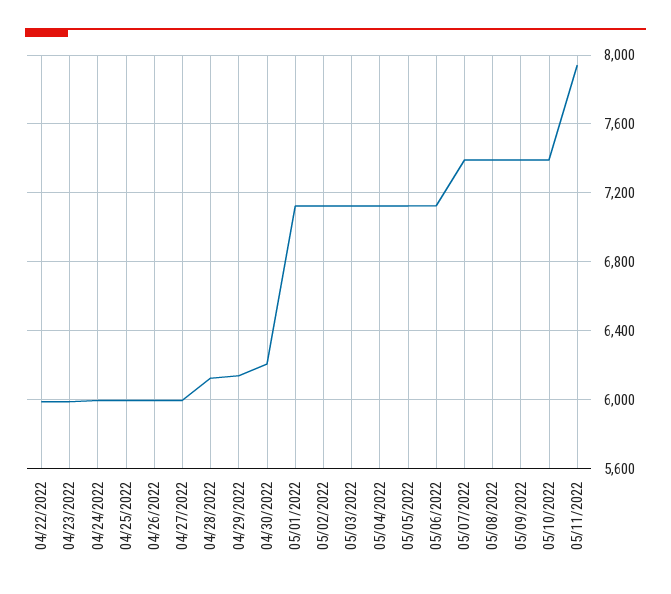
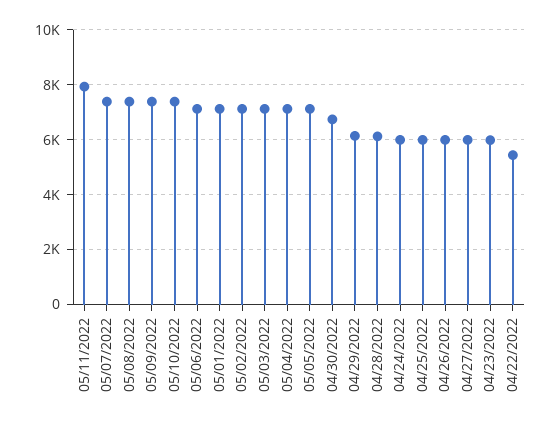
  {
-   "04/22/2022": 6000,
+   "04/22/2022": 5500,
    "04/23/2022": 6000,
    "04/24/2022": 6000,
    "04/25/2022": 6000,
    "04/26/2022": 6000,
    "04/27/2022": 6000,
    "04/28/2022": 6150,
    "04/29/2022": 6150,
-   "04/30/2022": 6200,
+   "04/30/2022": 6750,
    "05/01/2022": 7150,
    "05/02/2022": 7150,
    "05/03/2022": 7150,
    "05/04/2022": 7150,
    "05/05/2022": 7150,
    "05/06/2022": 7150,
    "05/07/2022": 7400,
    "05/08/2022": 7400,
    "05/09/2022": 7400,
    "05/10/2022": 7400,
    "05/11/2022": 7950
  }

